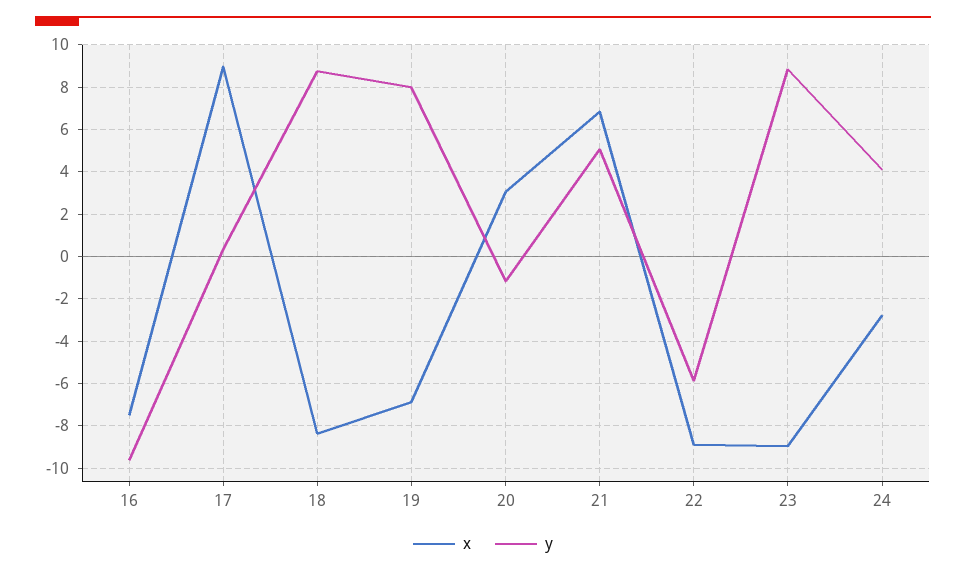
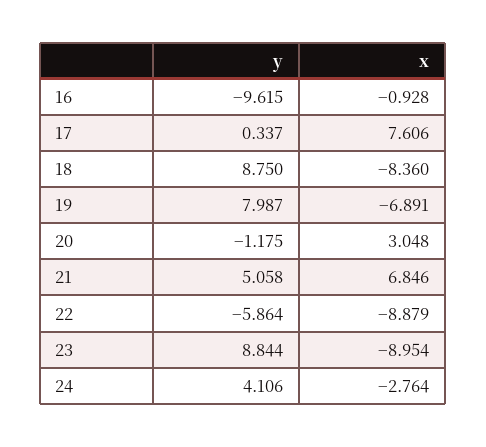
  {
    "x": {
-     "16": -7.5,
+     "16": -0.928,
-     "17": 9,
+     "17": 7.606,
      "18": -8.36,
      "19": -6.891,
      "20": 3.048,
      "21": 6.846,
      "22": -8.879,
      "23": -8.954,
      "24": -2.764
    },
    "y": {
      "16": -9.615,
      "17": 0.337,
      "18": 8.75,
      "19": 7.987,
      "20": -1.175,
      "21": 5.058,
      "22": -5.864,
      "23": 8.844,
      "24": 4.106
    }
  }

